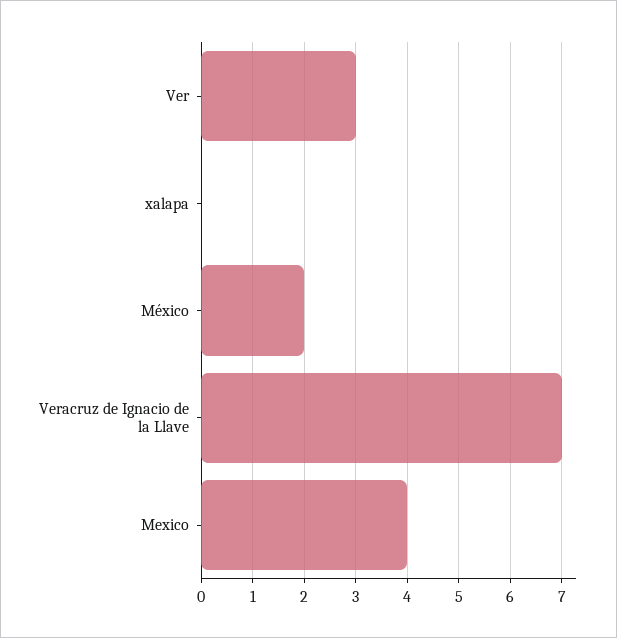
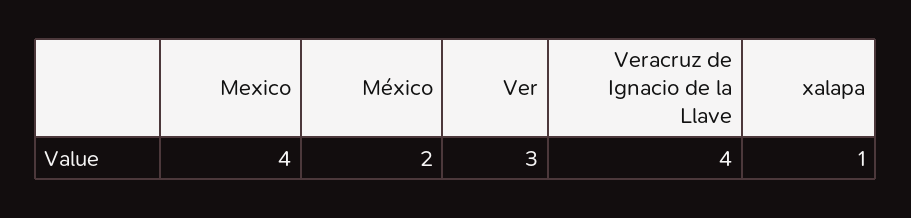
  {
    "Ver": 3,
-   "xalapa": 0,
+   "xalapa": 1,
    "México": 2,
-   "Veracruz de Ignacio de la Llave": 7,
+   "Veracruz de Ignacio de la Llave": 4,
    "Mexico": 4
  }

